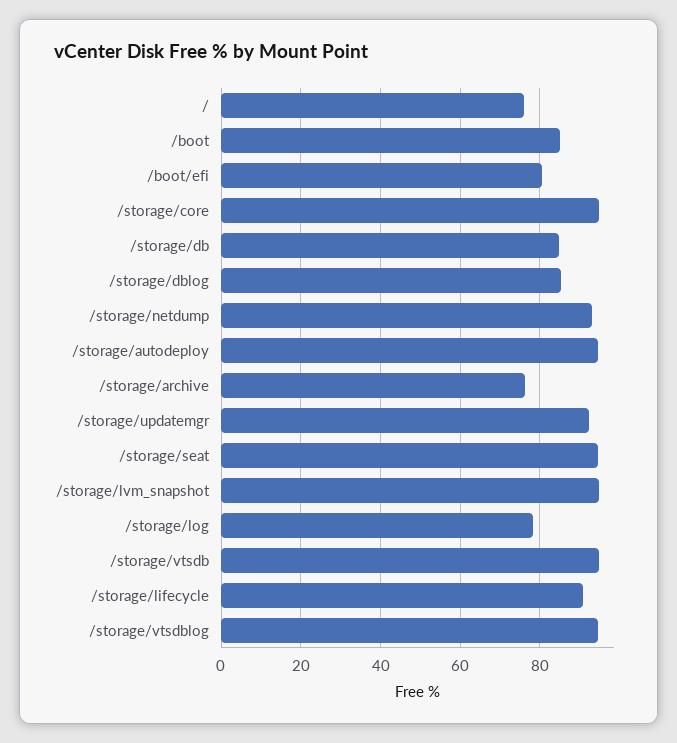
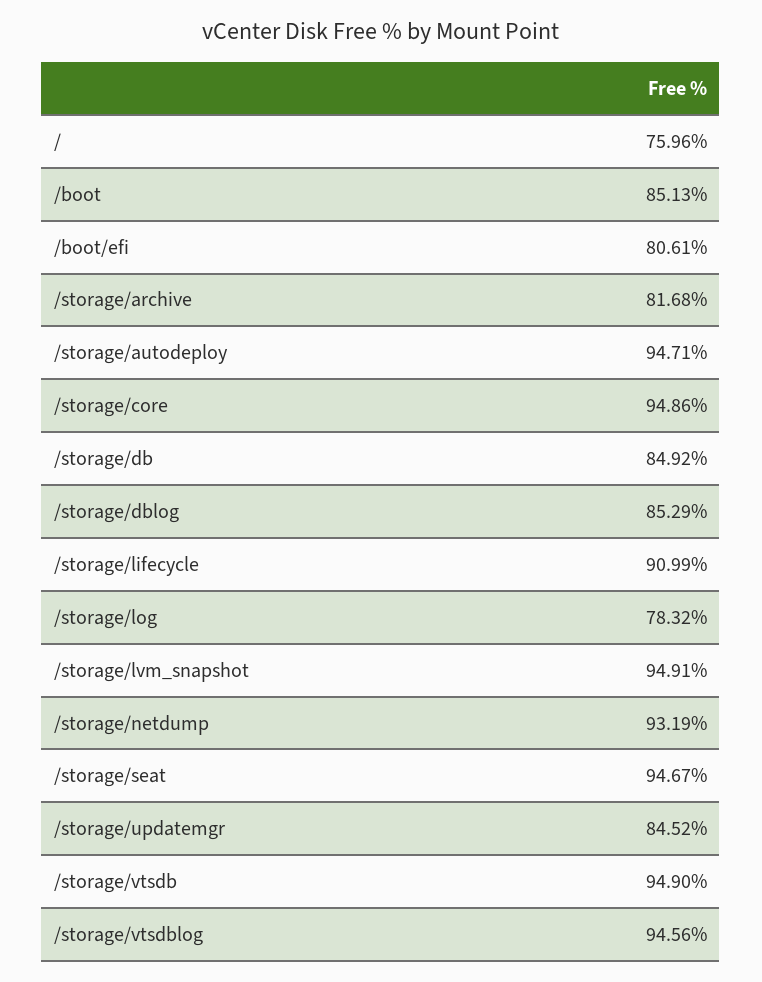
  {
    "/": 75.96,
    "/boot": 85.13,
    "/boot/efi": 80.61,
    "/storage/core": 94.86,
    "/storage/db": 84.92,
    "/storage/dblog": 85.29,
    "/storage/netdump": 93.19,
    "/storage/autodeploy": 94.71,
-   "/storage/archive": 76,
+   "/storage/archive": 81.68,
-   "/storage/updatemgr": 92,
+   "/storage/updatemgr": 84.52,
    "/storage/seat": 94.67,
    "/storage/lvm_snapshot": 94.91,
    "/storage/log": 78.32,
    "/storage/vtsdb": 94.9,
    "/storage/lifecycle": 90.99,
    "/storage/vtsdblog": 94.56
  }

